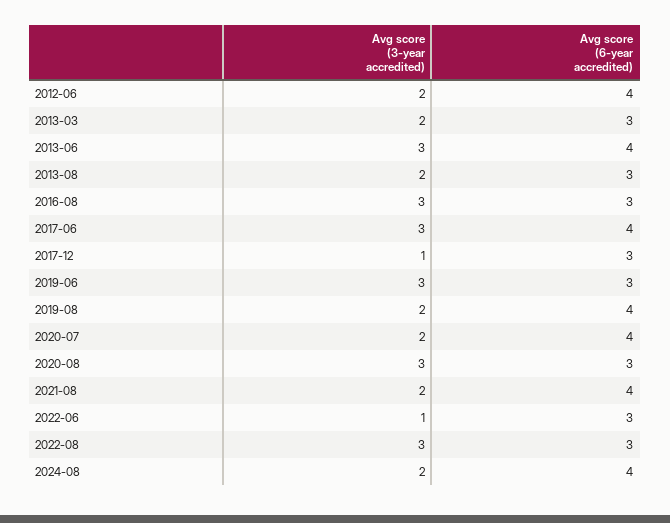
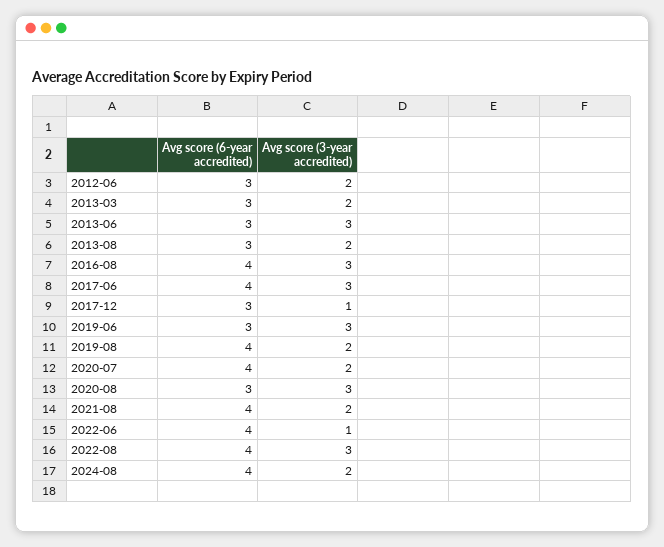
  {
    "Avg score (3-year accredited)": {
      "2012-06": 2,
      "2013-03": 2,
      "2013-06": 3,
      "2013-08": 2,
      "2016-08": 3,
      "2017-06": 3,
      "2017-12": 1,
      "2019-06": 3,
      "2019-08": 2,
      "2020-07": 2,
      "2020-08": 3,
      "2021-08": 2,
      "2022-06": 1,
      "2022-08": 3,
      "2024-08": 2
    },
    "Avg score (6-year accredited)": {
-     "2012-06": 4,
+     "2012-06": 3,
      "2013-03": 3,
-     "2013-06": 4,
+     "2013-06": 3,
      "2013-08": 3,
-     "2016-08": 3,
+     "2016-08": 4,
      "2017-06": 4,
      "2017-12": 3,
      "2019-06": 3,
      "2019-08": 4,
      "2020-07": 4,
      "2020-08": 3,
      "2021-08": 4,
-     "2022-06": 3,
+     "2022-06": 4,
-     "2022-08": 3,
+     "2022-08": 4,
      "2024-08": 4
    }
  }

